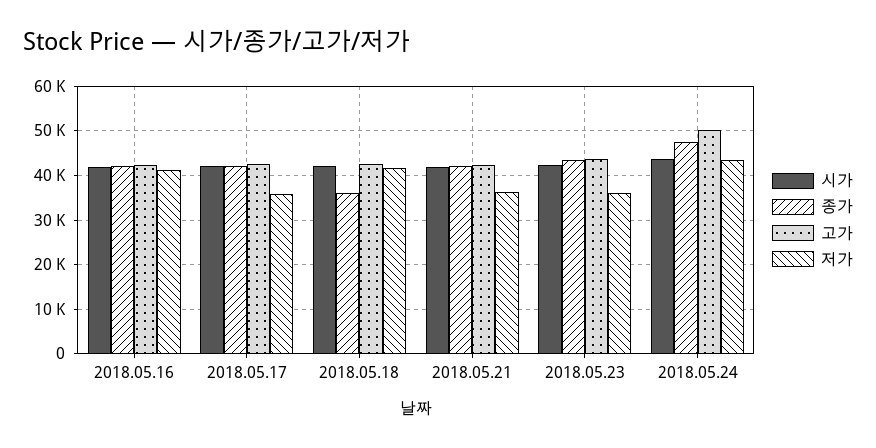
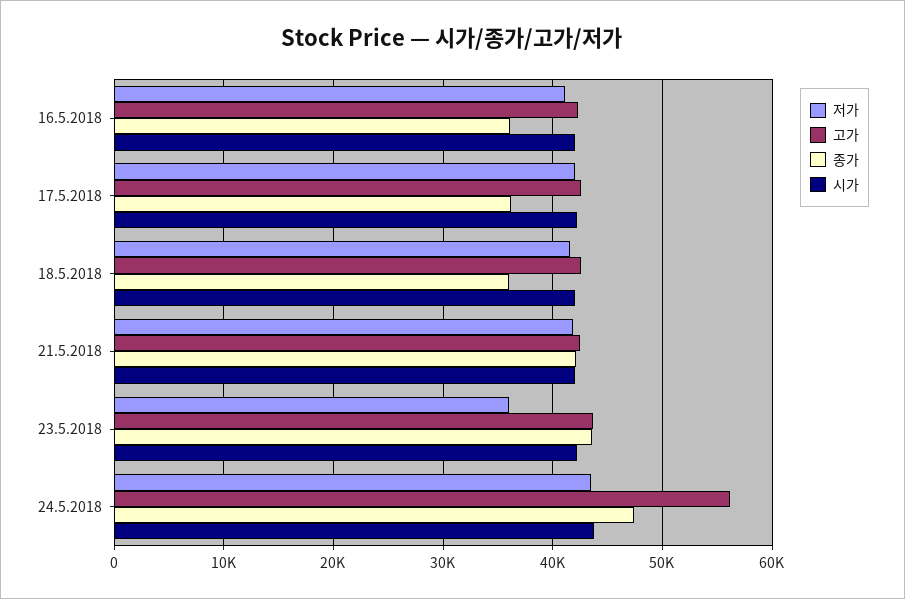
  {
    "시가": {
      "2018.05.16": 42000,
      "2018.05.17": 42000,
      "2018.05.18": 42000,
      "2018.05.21": 42000,
      "2018.05.23": 42000,
      "2018.05.24": 44000
    },
    "종가": {
-     "2018.05.16": 42000,
+     "2018.05.16": 36000,
-     "2018.05.17": 42000,
+     "2018.05.17": 36000,
      "2018.05.18": 36000,
      "2018.05.21": 42000,
      "2018.05.23": 44000,
      "2018.05.24": 47000
    },
    "고가": {
      "2018.05.16": 42000,
      "2018.05.17": 43000,
      "2018.05.18": 43000,
      "2018.05.21": 42000,
      "2018.05.23": 44000,
-     "2018.05.24": 50000
+     "2018.05.24": 56000
    },
    "저가": {
      "2018.05.16": 41000,
-     "2018.05.17": 36000,
+     "2018.05.17": 42000,
      "2018.05.18": 42000,
-     "2018.05.21": 36000,
+     "2018.05.21": 42000,
      "2018.05.23": 36000,
      "2018.05.24": 43000
    }
  }

